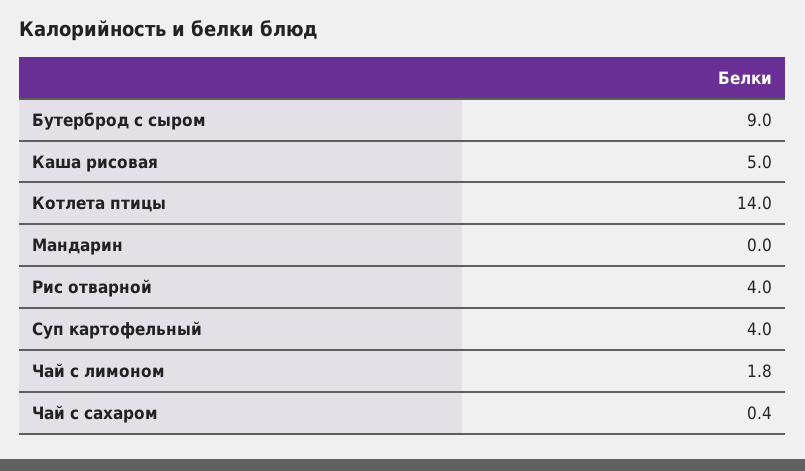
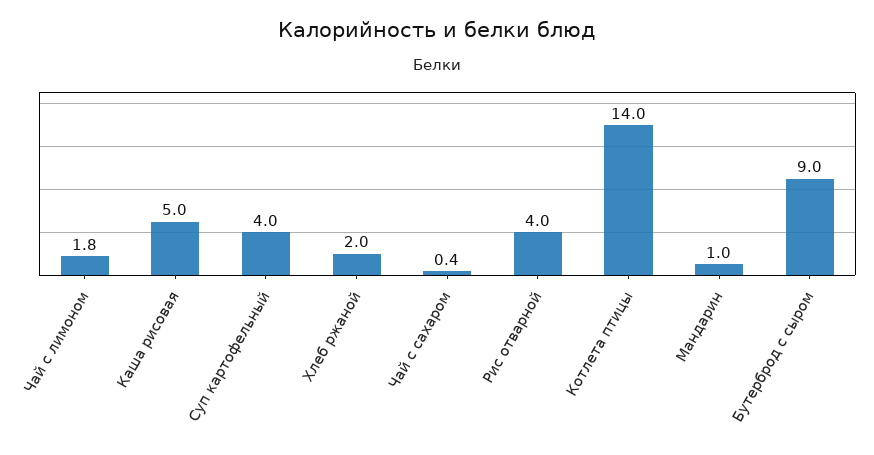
  {
    "Бутерброд с сыром": 9,
    "Каша рисовая": 5,
    "Котлета птицы": 14,
-   "Мандарин": 0,
+   "Мандарин": 1,
    "Рис отварной": 4,
    "Суп картофельный": 4,
    "Чай с лимоном": 1.8,
-   "Чай с сахаром": 0.4
+   "Чай с сахаром": 0.4,
+   "Хлеб ржаной": 2
  }

